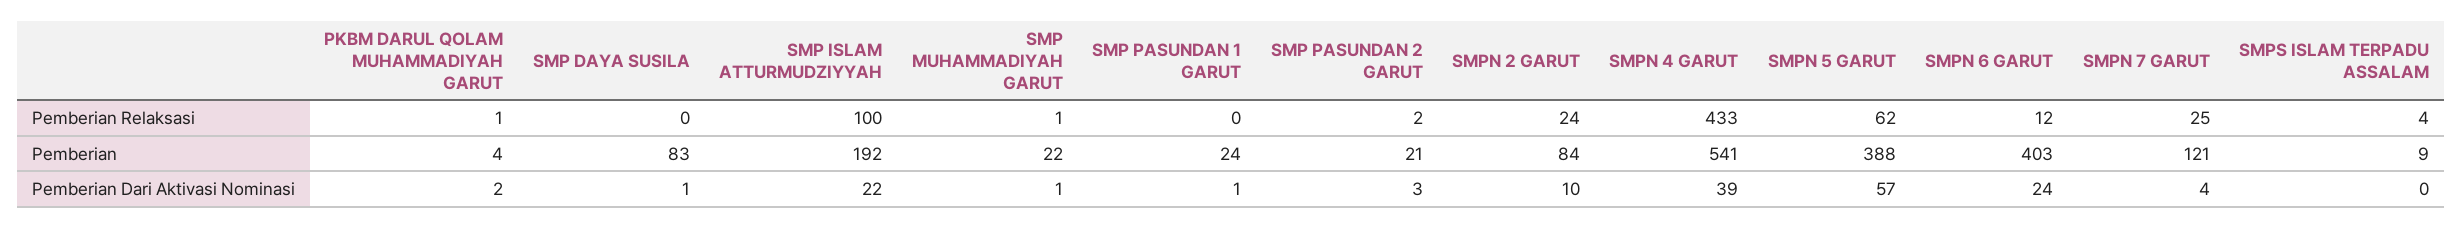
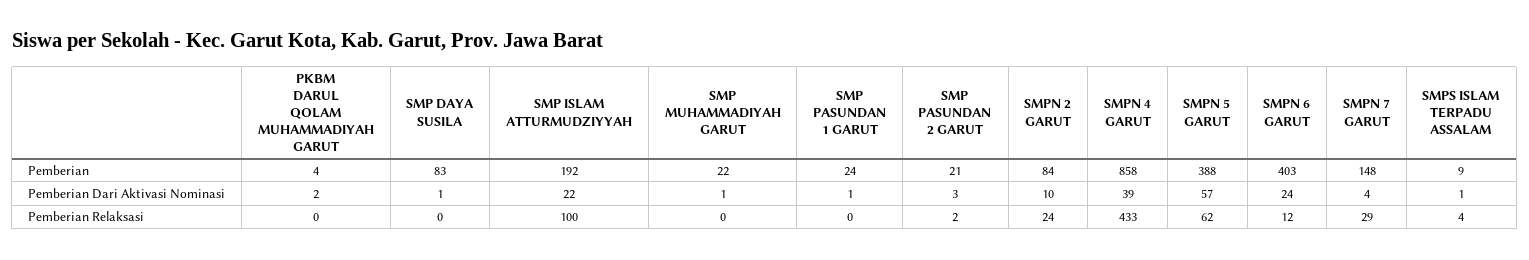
  {
    "PKBM DARUL QOLAM MUHAMMADIYAH GARUT": {
-     "Pemberian Relaksasi": 1,
+     "Pemberian Relaksasi": 0,
      "Pemberian": 4,
      "Pemberian Dari Aktivasi Nominasi": 2
    },
    "SMP DAYA SUSILA": {
      "Pemberian Relaksasi": 0,
      "Pemberian": 83,
      "Pemberian Dari Aktivasi Nominasi": 1
    },
    "SMP ISLAM ATTURMUDZIYYAH": {
      "Pemberian Relaksasi": 100,
      "Pemberian": 192,
      "Pemberian Dari Aktivasi Nominasi": 22
    },
    "SMP MUHAMMADIYAH GARUT": {
-     "Pemberian Relaksasi": 1,
+     "Pemberian Relaksasi": 0,
      "Pemberian": 22,
      "Pemberian Dari Aktivasi Nominasi": 1
    },
    "SMP PASUNDAN 1 GARUT": {
      "Pemberian Relaksasi": 0,
      "Pemberian": 24,
      "Pemberian Dari Aktivasi Nominasi": 1
    },
    "SMP PASUNDAN 2 GARUT": {
      "Pemberian Relaksasi": 2,
      "Pemberian": 21,
      "Pemberian Dari Aktivasi Nominasi": 3
    },
    "SMPN 2 GARUT": {
      "Pemberian Relaksasi": 24,
      "Pemberian": 84,
      "Pemberian Dari Aktivasi Nominasi": 10
    },
    "SMPN 4 GARUT": {
      "Pemberian Relaksasi": 433,
-     "Pemberian": 541,
+     "Pemberian": 858,
      "Pemberian Dari Aktivasi Nominasi": 39
    },
    "SMPN 5 GARUT": {
      "Pemberian Relaksasi": 62,
      "Pemberian": 388,
      "Pemberian Dari Aktivasi Nominasi": 57
    },
    "SMPN 6 GARUT": {
      "Pemberian Relaksasi": 12,
      "Pemberian": 403,
      "Pemberian Dari Aktivasi Nominasi": 24
    },
    "SMPN 7 GARUT": {
-     "Pemberian Relaksasi": 25,
+     "Pemberian Relaksasi": 29,
-     "Pemberian": 121,
+     "Pemberian": 148,
      "Pemberian Dari Aktivasi Nominasi": 4
    },
    "SMPS ISLAM TERPADU ASSALAM": {
      "Pemberian Relaksasi": 4,
      "Pemberian": 9,
-     "Pemberian Dari Aktivasi Nominasi": 0
+     "Pemberian Dari Aktivasi Nominasi": 1
    }
  }

